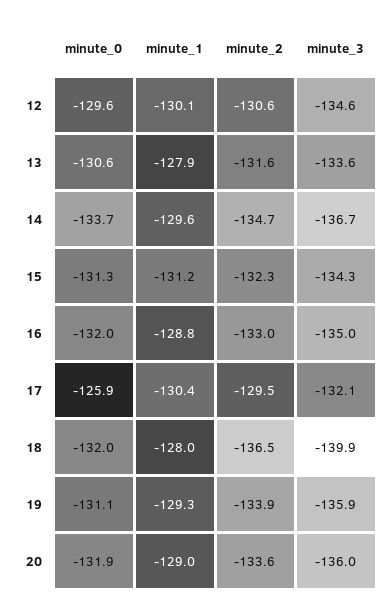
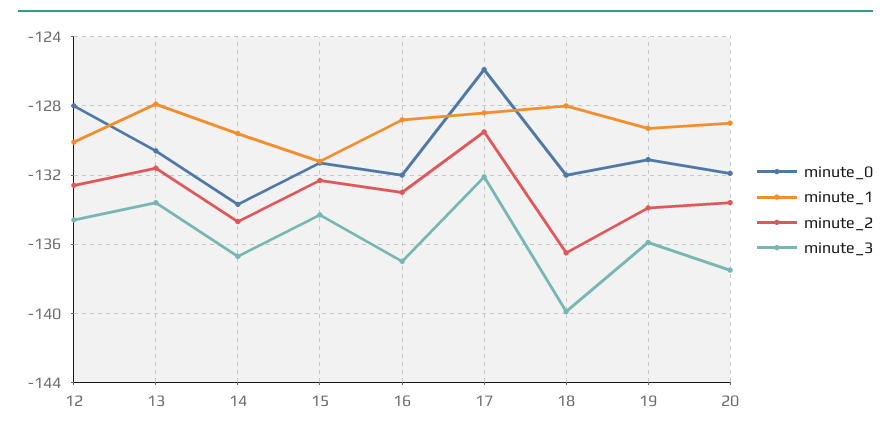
  {
    "minute_0": {
-     "12": -129.6,
+     "12": -128,
      "13": -130.6,
      "14": -133.7,
      "15": -131.3,
      "16": -132,
      "17": -125.9,
      "18": -132,
      "19": -131.1,
      "20": -131.9
    },
    "minute_1": {
      "12": -130.1,
      "13": -127.9,
      "14": -129.6,
      "15": -131.2,
      "16": -128.8,
-     "17": -130.4,
+     "17": -128.5,
      "18": -128,
      "19": -129.3,
      "20": -129
    },
    "minute_2": {
-     "12": -130.6,
+     "12": -132.5,
      "13": -131.6,
      "14": -134.7,
      "15": -132.3,
      "16": -133,
      "17": -129.5,
      "18": -136.5,
      "19": -133.9,
      "20": -133.6
    },
    "minute_3": {
      "12": -134.6,
      "13": -133.6,
      "14": -136.7,
      "15": -134.3,
-     "16": -135,
+     "16": -137,
      "17": -132.1,
      "18": -139.9,
      "19": -135.9,
-     "20": -136
+     "20": -137.5
    }
  }

